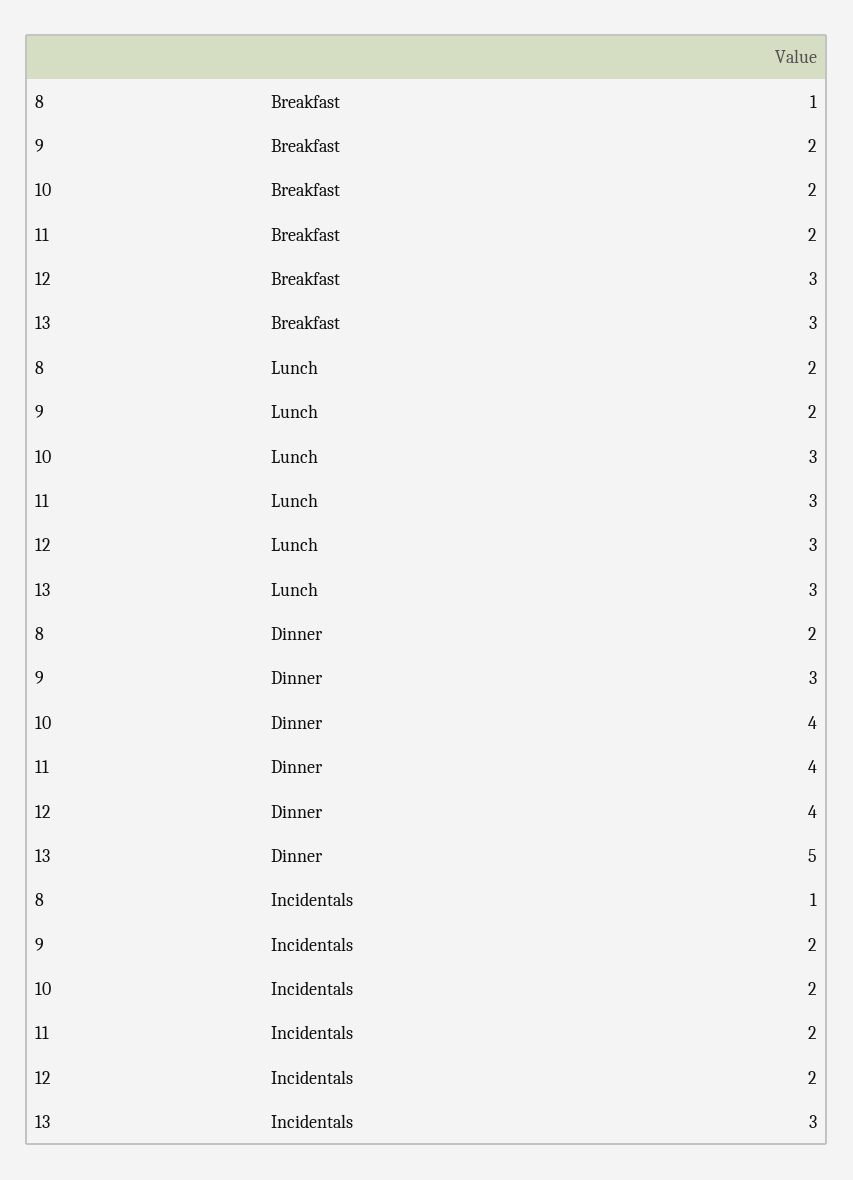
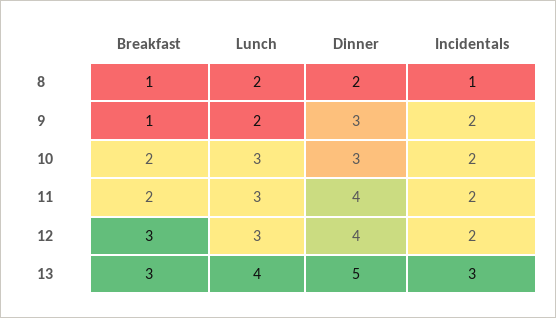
  {
    "8": {
      "Breakfast": 1,
      "Lunch": 2,
      "Dinner": 2,
      "Incidentals": 1
    },
    "9": {
-     "Breakfast": 2,
+     "Breakfast": 1,
      "Lunch": 2,
      "Dinner": 3,
      "Incidentals": 2
    },
    "10": {
      "Breakfast": 2,
      "Lunch": 3,
-     "Dinner": 4,
+     "Dinner": 3,
      "Incidentals": 2
    },
    "11": {
      "Breakfast": 2,
      "Lunch": 3,
      "Dinner": 4,
      "Incidentals": 2
    },
    "12": {
      "Breakfast": 3,
      "Lunch": 3,
      "Dinner": 4,
      "Incidentals": 2
    },
    "13": {
      "Breakfast": 3,
-     "Lunch": 3,
+     "Lunch": 4,
      "Dinner": 5,
      "Incidentals": 3
    }
  }

